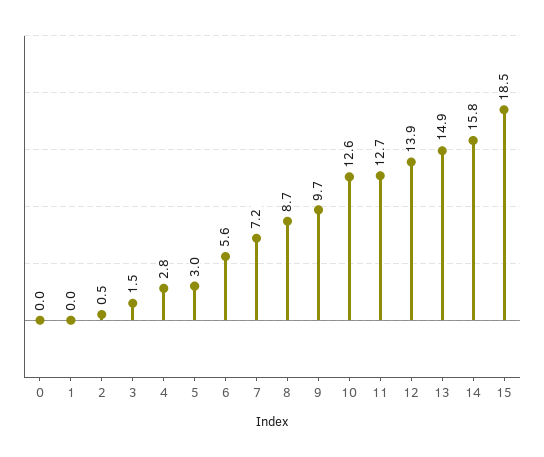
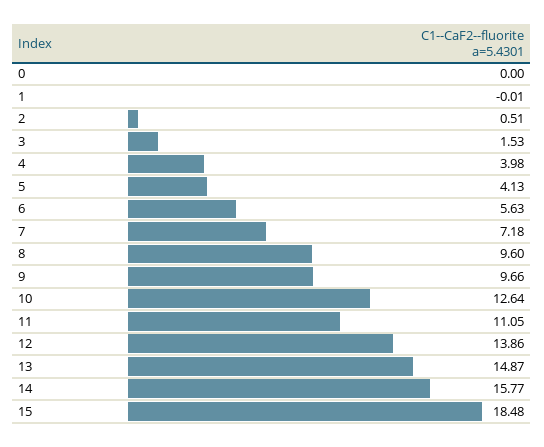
  {
    "0": 0,
    "1": -0.01,
    "2": 0.51,
    "3": 1.53,
-   "4": 2.8,
+   "4": 3.98,
-   "5": 3,
+   "5": 4.13,
    "6": 5.63,
    "7": 7.18,
-   "8": 8.7,
+   "8": 9.6,
    "9": 9.66,
    "10": 12.64,
-   "11": 12.7,
+   "11": 11.05,
    "12": 13.86,
    "13": 14.87,
    "14": 15.77,
    "15": 18.48
  }

